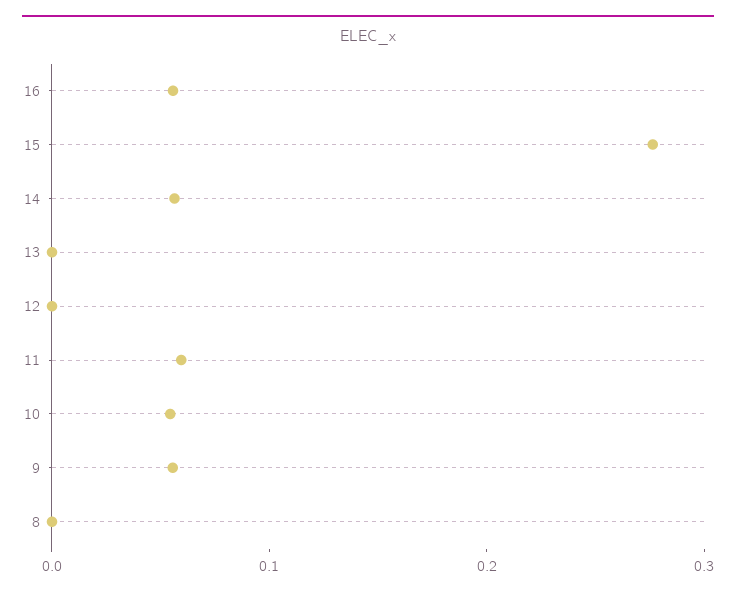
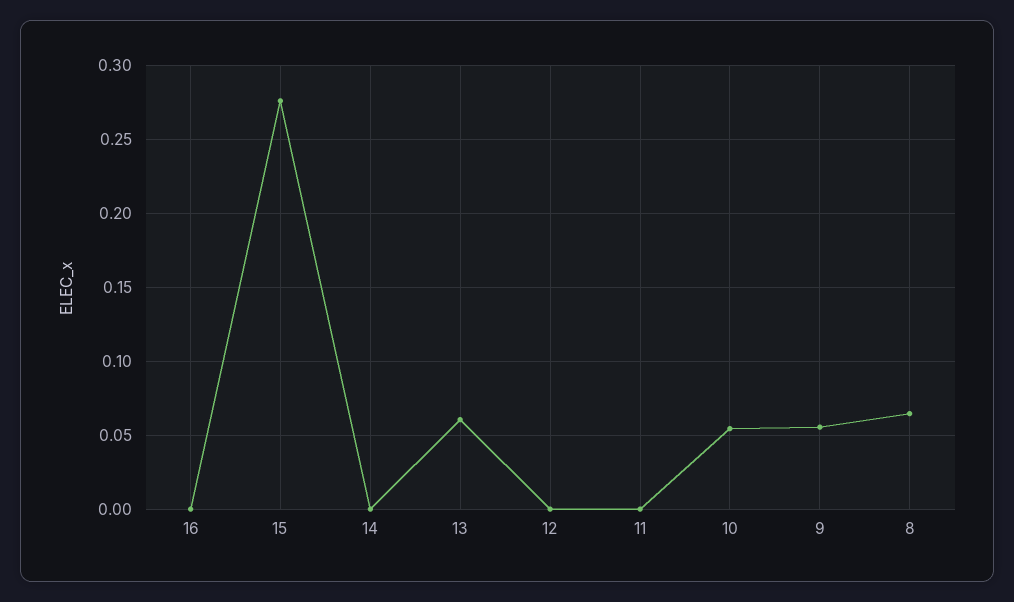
  {
-   "16": 0.06,
+   "16": 0,
    "15": 0.275,
-   "14": 0.06,
+   "14": 0,
-   "13": 0,
+   "13": 0.06,
    "12": 0,
-   "11": 0.06,
+   "11": 0,
    "10": 0.055,
    "9": 0.055,
-   "8": 0
+   "8": 0.065
  }

